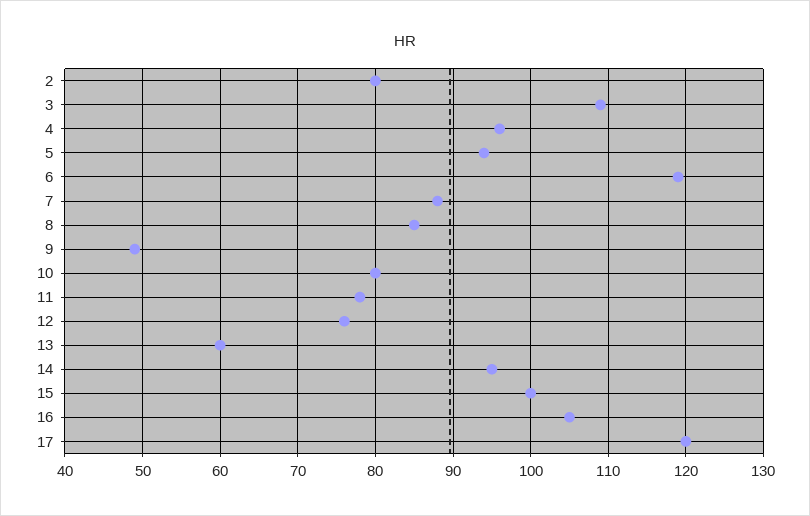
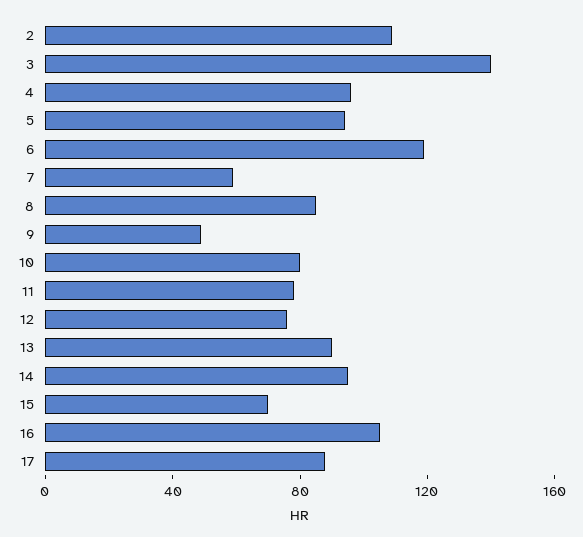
  {
-   "2": 80,
+   "2": 110,
-   "3": 109,
+   "3": 140,
    "4": 96,
    "5": 94,
    "6": 119,
-   "7": 88,
+   "7": 60,
    "8": 85,
    "9": 49,
    "10": 80,
    "11": 78,
    "12": 76,
-   "13": 60,
+   "13": 90,
    "14": 95,
-   "15": 100,
+   "15": 70,
    "16": 105,
-   "17": 120
+   "17": 90
  }

